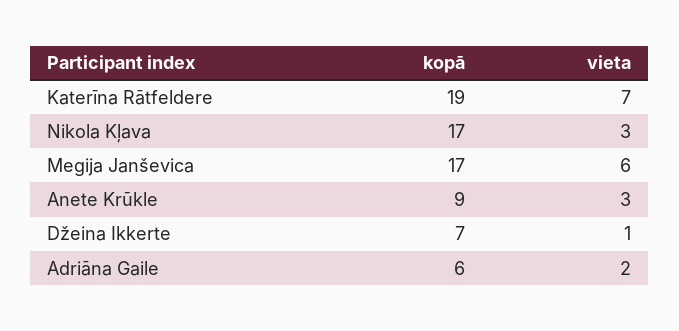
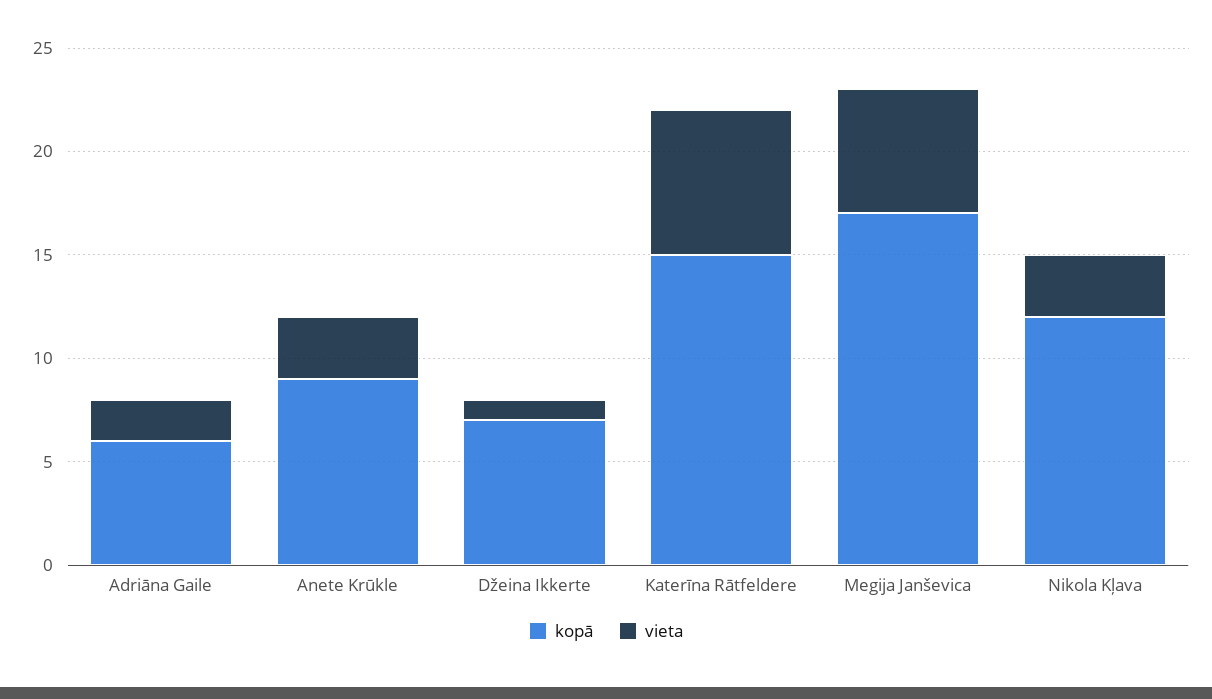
  {
    "kopā": {
-     "Katerīna Rātfeldere": 19,
+     "Katerīna Rātfeldere": 15,
-     "Nikola Kļava": 17,
+     "Nikola Kļava": 12,
      "Megija Janševica": 17,
      "Anete Krūkle": 9,
      "Džeina Ikkerte": 7,
      "Adriāna Gaile": 6
    },
    "vieta": {
      "Katerīna Rātfeldere": 7,
      "Nikola Kļava": 3,
      "Megija Janševica": 6,
      "Anete Krūkle": 3,
      "Džeina Ikkerte": 1,
      "Adriāna Gaile": 2
    }
  }

